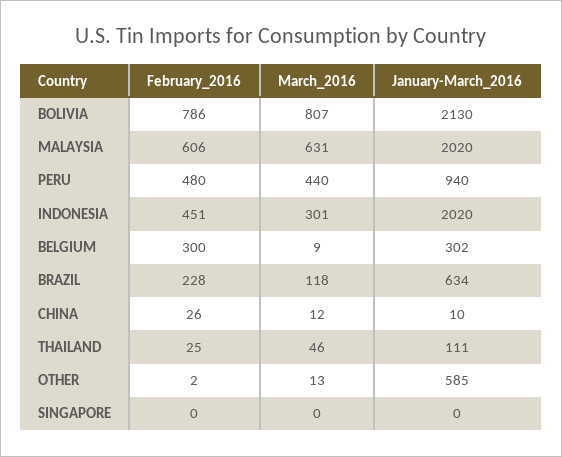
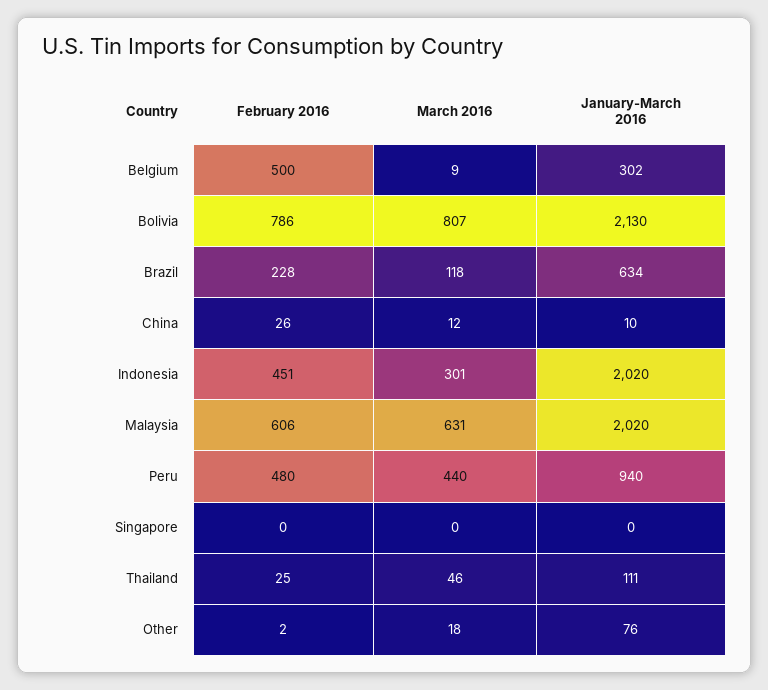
  {
    "February_2016": {
      "BOLIVIA": 786,
      "MALAYSIA": 606,
      "PERU": 480,
      "INDONESIA": 451,
-     "BELGIUM": 300,
+     "BELGIUM": 500,
      "BRAZIL": 228,
      "CHINA": 26,
      "THAILAND": 25,
      "OTHER": 2,
      "SINGAPORE": 0
    },
    "March_2016": {
      "BOLIVIA": 807,
      "MALAYSIA": 631,
      "PERU": 440,
      "INDONESIA": 301,
      "BELGIUM": 9,
      "BRAZIL": 118,
      "CHINA": 12,
      "THAILAND": 46,
-     "OTHER": 13,
+     "OTHER": 18,
      "SINGAPORE": 0
    },
    "January-March_2016": {
      "BOLIVIA": 2130,
      "MALAYSIA": 2020,
      "PERU": 940,
      "INDONESIA": 2020,
      "BELGIUM": 302,
      "BRAZIL": 634,
      "CHINA": 10,
      "THAILAND": 111,
-     "OTHER": 585,
+     "OTHER": 76,
      "SINGAPORE": 0
    }
  }

